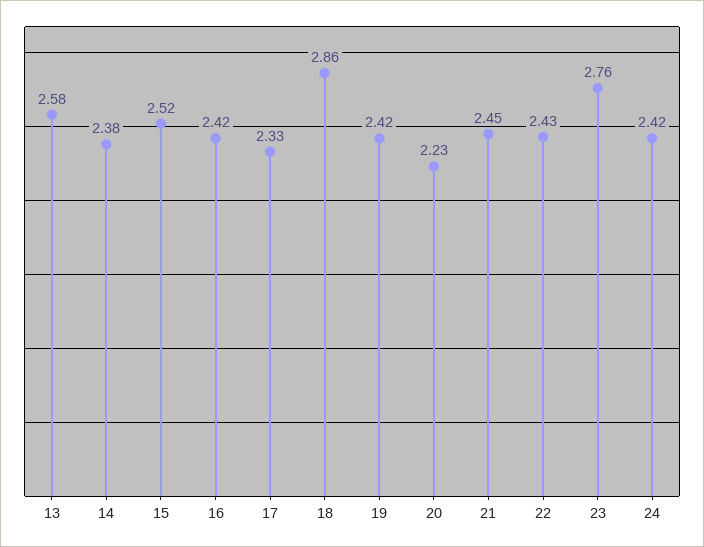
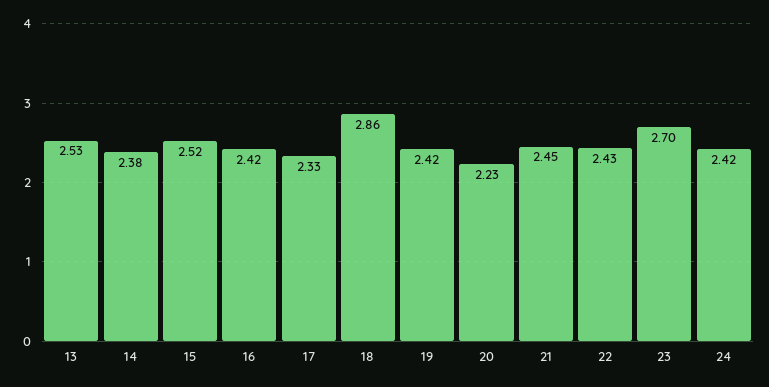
  {
-   "13": 2.58,
+   "13": 2.53,
    "14": 2.38,
    "15": 2.52,
    "16": 2.42,
    "17": 2.33,
    "18": 2.86,
    "19": 2.42,
    "20": 2.23,
    "21": 2.45,
    "22": 2.43,
-   "23": 2.76,
+   "23": 2.7,
    "24": 2.42
  }

